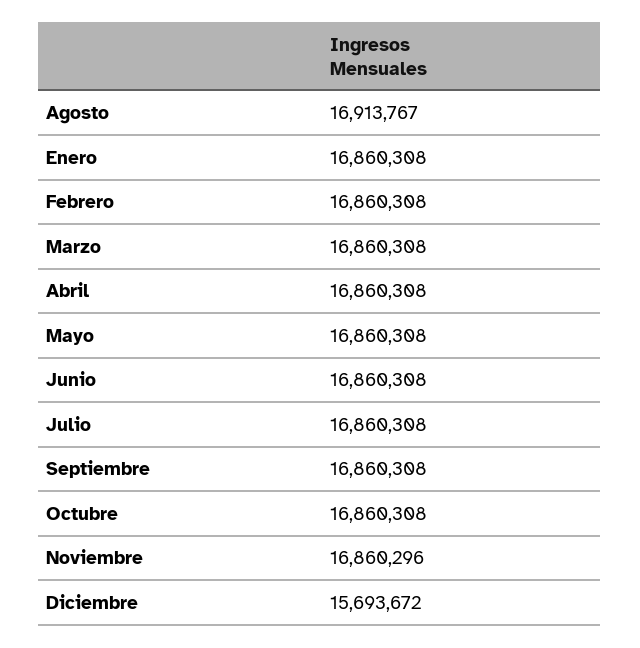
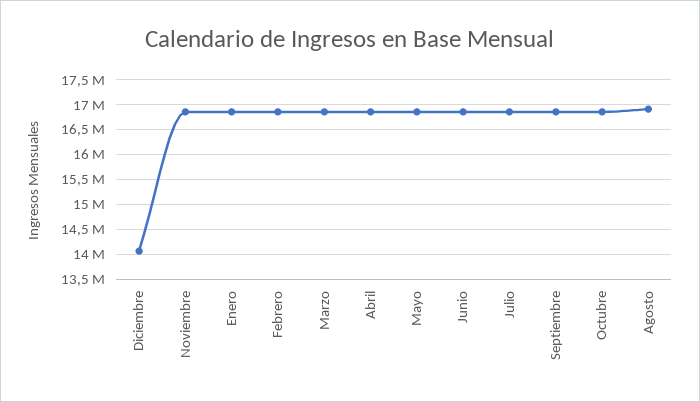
  {
    "Agosto": 16913767,
    "Enero": 16860308,
    "Febrero": 16860308,
    "Marzo": 16860308,
    "Abril": 16860308,
    "Mayo": 16860308,
    "Junio": 16860308,
    "Julio": 16860308,
    "Septiembre": 16860308,
    "Octubre": 16860308,
    "Noviembre": 16860296,
-   "Diciembre": 15693672
+   "Diciembre": 14000000
  }

